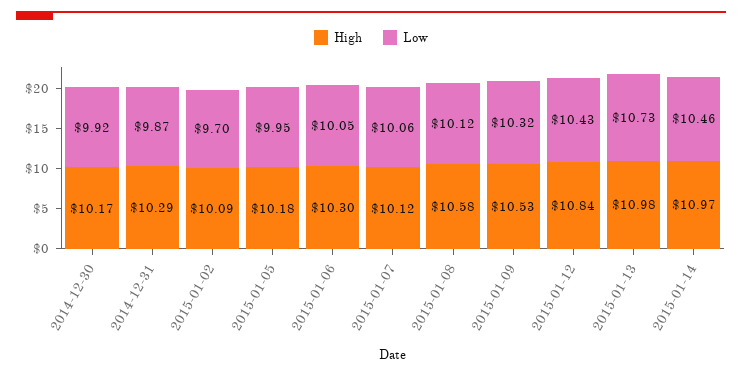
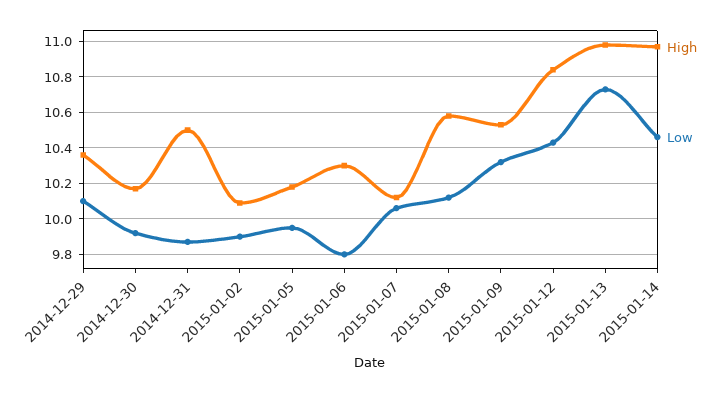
  {
    "High": {
      "2014-12-30": 10.17,
-     "2014-12-31": 10.29,
+     "2014-12-31": 10.5,
      "2015-01-02": 10.09,
      "2015-01-05": 10.18,
      "2015-01-06": 10.3,
      "2015-01-07": 10.12,
      "2015-01-08": 10.58,
      "2015-01-09": 10.53,
      "2015-01-12": 10.84,
      "2015-01-13": 10.98,
-     "2015-01-14": 10.97
+     "2015-01-14": 10.97,
+     "2014-12-29": 10.35
    },
    "Low": {
      "2014-12-30": 9.92,
      "2014-12-31": 9.87,
-     "2015-01-02": 9.7,
+     "2015-01-02": 9.9,
      "2015-01-05": 9.95,
-     "2015-01-06": 10.05,
+     "2015-01-06": 9.8,
      "2015-01-07": 10.06,
      "2015-01-08": 10.12,
      "2015-01-09": 10.32,
      "2015-01-12": 10.43,
      "2015-01-13": 10.73,
-     "2015-01-14": 10.46
+     "2015-01-14": 10.46,
+     "2014-12-29": 10.1
    }
  }

